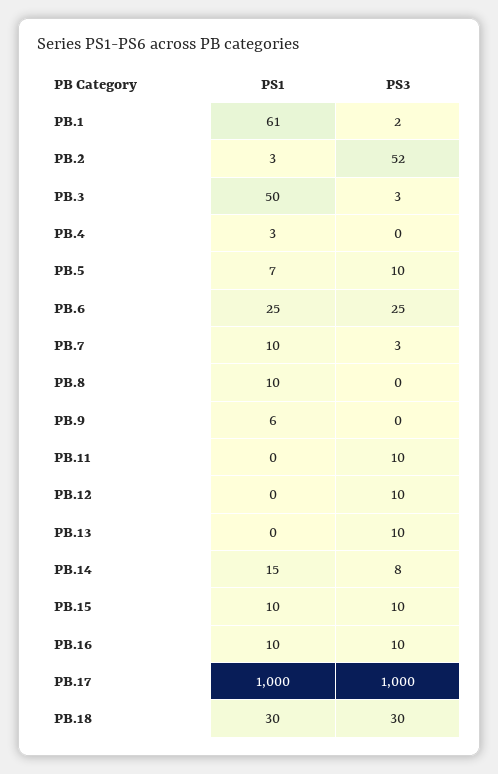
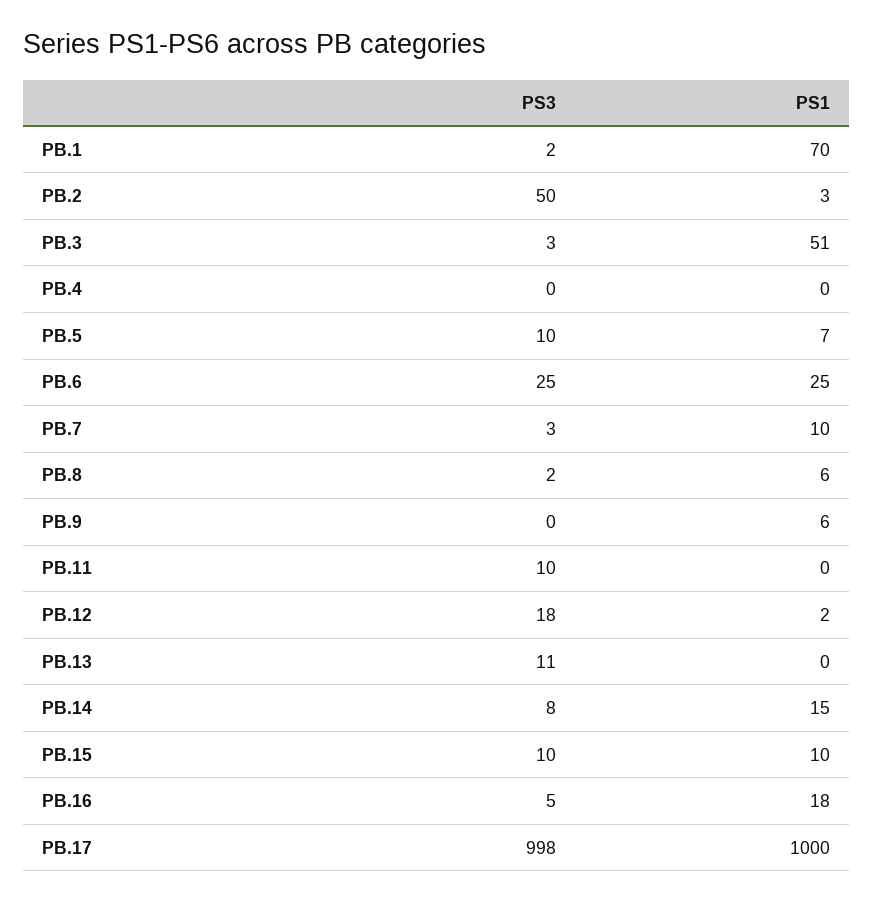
  {
    "PS1": {
-     "PB.1": 61,
+     "PB.1": 70,
      "PB.2": 3,
-     "PB.3": 50,
+     "PB.3": 51,
-     "PB.4": 3,
+     "PB.4": 0,
      "PB.5": 7,
      "PB.6": 25,
      "PB.7": 10,
-     "PB.8": 10,
+     "PB.8": 6,
      "PB.9": 6,
      "PB.11": 0,
-     "PB.12": 0,
+     "PB.12": 2,
      "PB.13": 0,
      "PB.14": 15,
      "PB.15": 10,
-     "PB.16": 10,
+     "PB.16": 18,
-     "PB.17": 1000,
+     "PB.17": 1000
-     "PB.18": 30
    },
    "PS3": {
      "PB.1": 2,
-     "PB.2": 52,
+     "PB.2": 50,
      "PB.3": 3,
      "PB.4": 0,
      "PB.5": 10,
      "PB.6": 25,
      "PB.7": 3,
-     "PB.8": 0,
+     "PB.8": 2,
      "PB.9": 0,
      "PB.11": 10,
-     "PB.12": 10,
+     "PB.12": 18,
-     "PB.13": 10,
+     "PB.13": 11,
      "PB.14": 8,
      "PB.15": 10,
-     "PB.16": 10,
+     "PB.16": 5,
-     "PB.17": 1000,
+     "PB.17": 998
-     "PB.18": 30
    }
  }

